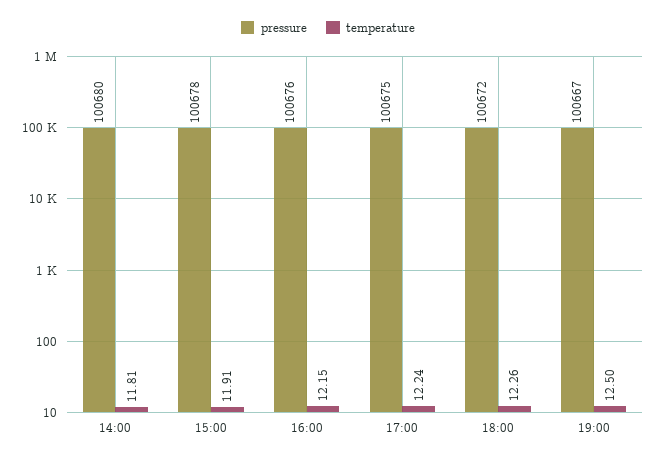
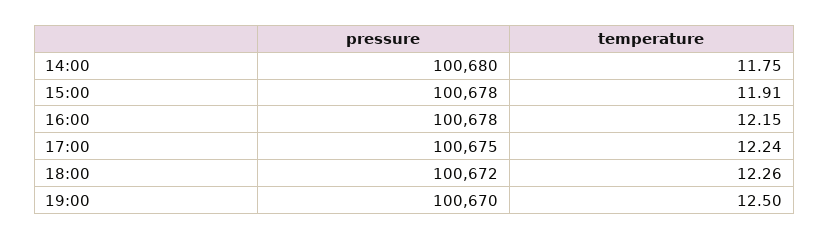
  {
    "pressure": {
      "14:00": 100680,
      "15:00": 100678,
-     "16:00": 100676,
+     "16:00": 100678,
      "17:00": 100675,
      "18:00": 100672,
-     "19:00": 100667
+     "19:00": 100670
    },
    "temperature": {
-     "14:00": 11.81,
+     "14:00": 11.75,
      "15:00": 11.91,
      "16:00": 12.15,
      "17:00": 12.24,
      "18:00": 12.26,
      "19:00": 12.5
    }
  }

